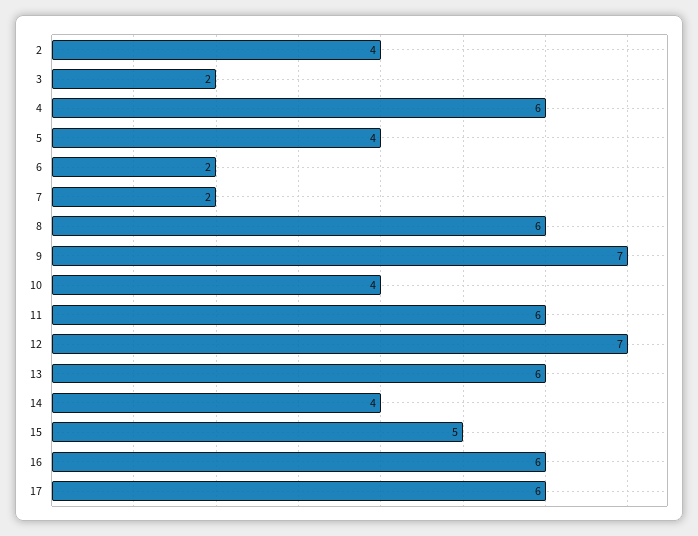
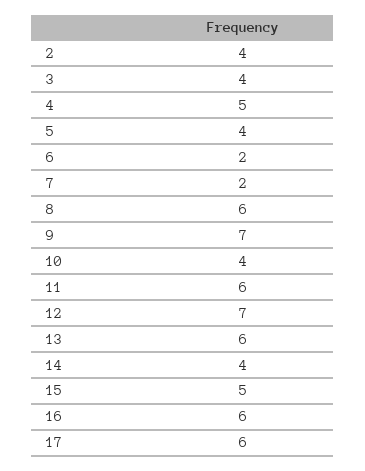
  {
    "2": 4,
-   "3": 2,
+   "3": 4,
-   "4": 6,
+   "4": 5,
    "5": 4,
    "6": 2,
    "7": 2,
    "8": 6,
    "9": 7,
    "10": 4,
    "11": 6,
    "12": 7,
    "13": 6,
    "14": 4,
    "15": 5,
    "16": 6,
    "17": 6
  }

